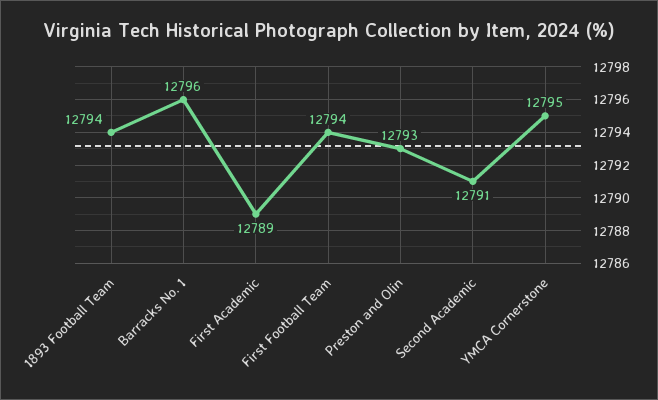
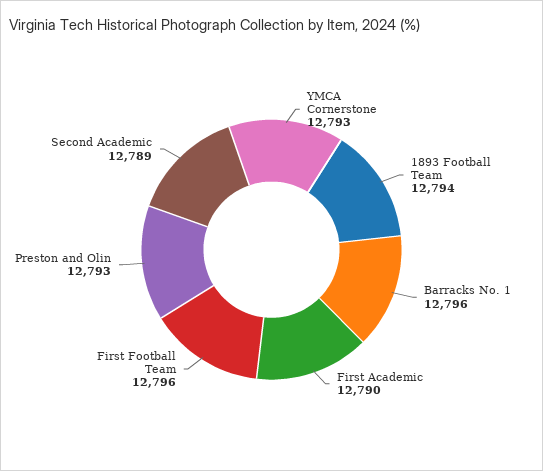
  {
    "1893 Football Team": 12794,
    "Barracks No. 1": 12796,
-   "First Academic": 12789,
+   "First Academic": 12790,
-   "First Football Team": 12794,
+   "First Football Team": 12796,
    "Preston and Olin": 12793,
-   "Second Academic": 12791,
+   "Second Academic": 12789,
-   "YMCA Cornerstone": 12795
+   "YMCA Cornerstone": 12793
  }

